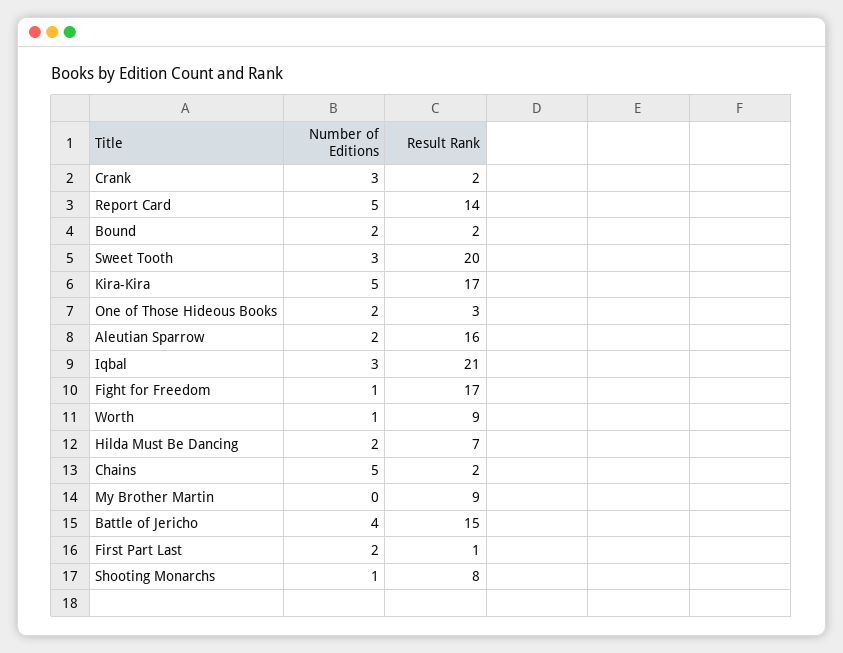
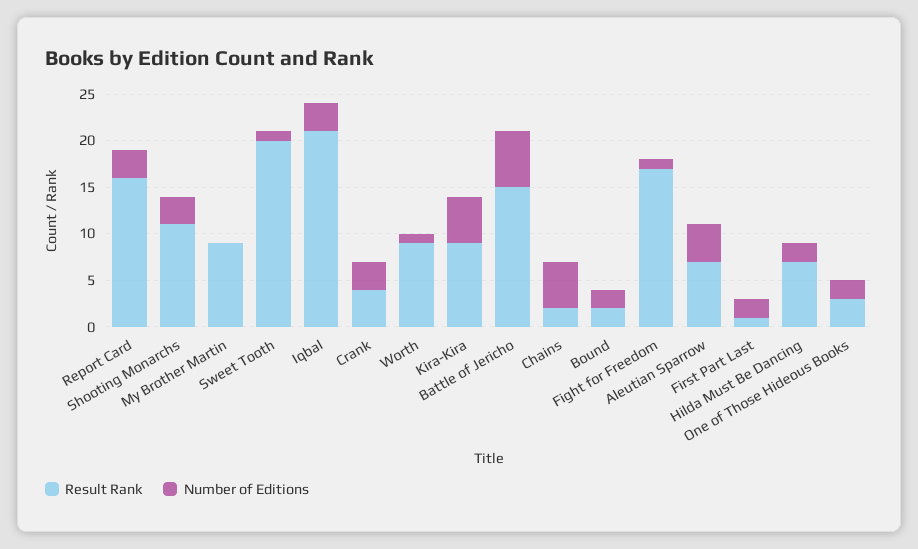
  {
    "Number of Editions": {
      "Crank": 3,
-     "Report Card": 5,
+     "Report Card": 3,
      "Bound": 2,
-     "Sweet Tooth": 3,
+     "Sweet Tooth": 1,
      "Kira-Kira": 5,
      "One of Those Hideous Books": 2,
-     "Aleutian Sparrow": 2,
+     "Aleutian Sparrow": 4,
      "Iqbal": 3,
      "Fight for Freedom": 1,
      "Worth": 1,
      "Hilda Must Be Dancing": 2,
      "Chains": 5,
      "My Brother Martin": 0,
-     "Battle of Jericho": 4,
+     "Battle of Jericho": 6,
      "First Part Last": 2,
-     "Shooting Monarchs": 1
+     "Shooting Monarchs": 3
    },
    "Result Rank": {
-     "Crank": 2,
+     "Crank": 4,
-     "Report Card": 14,
+     "Report Card": 16,
      "Bound": 2,
      "Sweet Tooth": 20,
-     "Kira-Kira": 17,
+     "Kira-Kira": 9,
      "One of Those Hideous Books": 3,
-     "Aleutian Sparrow": 16,
+     "Aleutian Sparrow": 7,
      "Iqbal": 21,
      "Fight for Freedom": 17,
      "Worth": 9,
      "Hilda Must Be Dancing": 7,
      "Chains": 2,
      "My Brother Martin": 9,
      "Battle of Jericho": 15,
      "First Part Last": 1,
-     "Shooting Monarchs": 8
+     "Shooting Monarchs": 11
    }
  }

